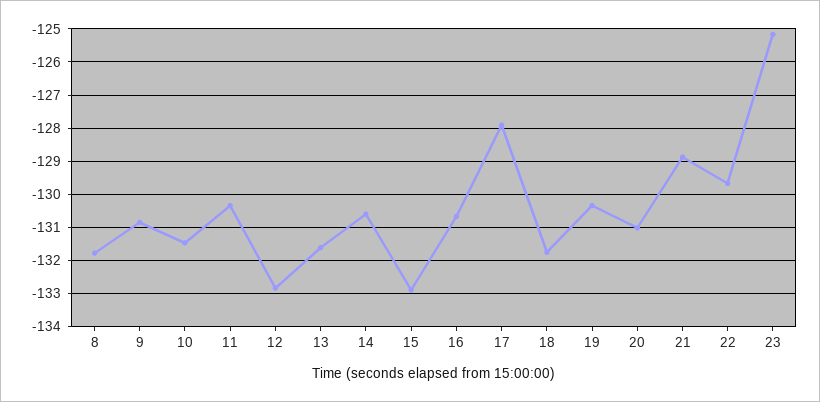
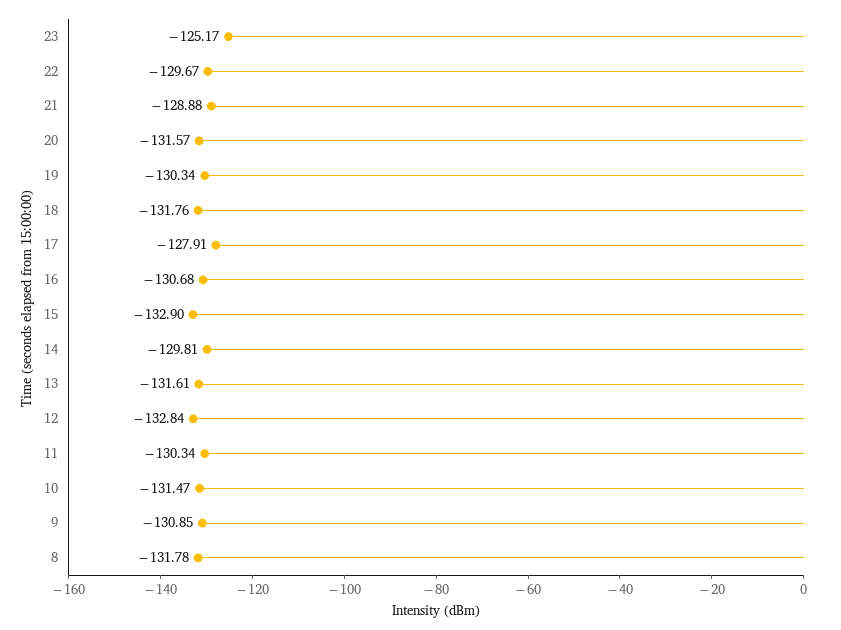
  {
    "8": -131.78,
    "9": -130.85,
    "10": -131.47,
    "11": -130.34,
    "12": -132.84,
    "13": -131.61,
-   "14": -130.6,
+   "14": -129.81,
    "15": -132.9,
    "16": -130.68,
    "17": -127.91,
    "18": -131.76,
    "19": -130.34,
-   "20": -131,
+   "20": -131.57,
    "21": -128.88,
    "22": -129.67,
    "23": -125.17
  }

